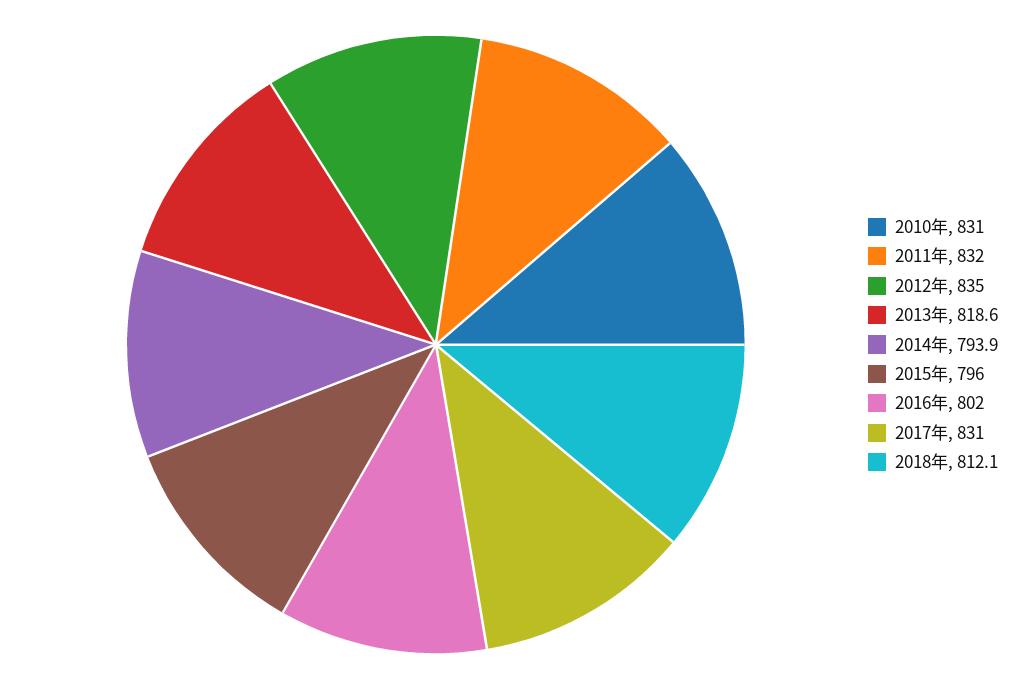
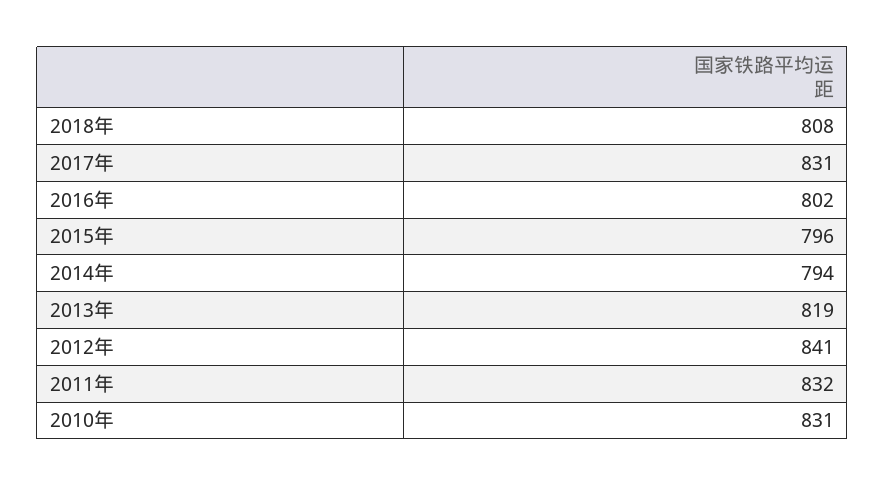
  {
    "2010年": 831,
    "2011年": 832,
-   "2012年": 835,
+   "2012年": 841,
    "2013年": 818.6,
    "2014年": 793.9,
    "2015年": 796,
    "2016年": 802,
    "2017年": 831,
-   "2018年": 812.1
+   "2018年": 808
  }

